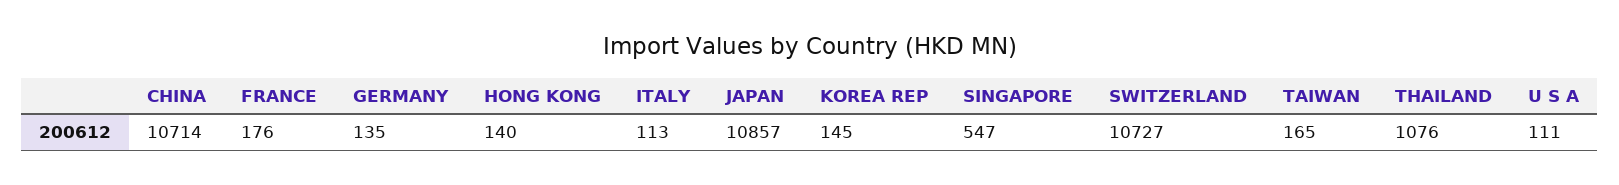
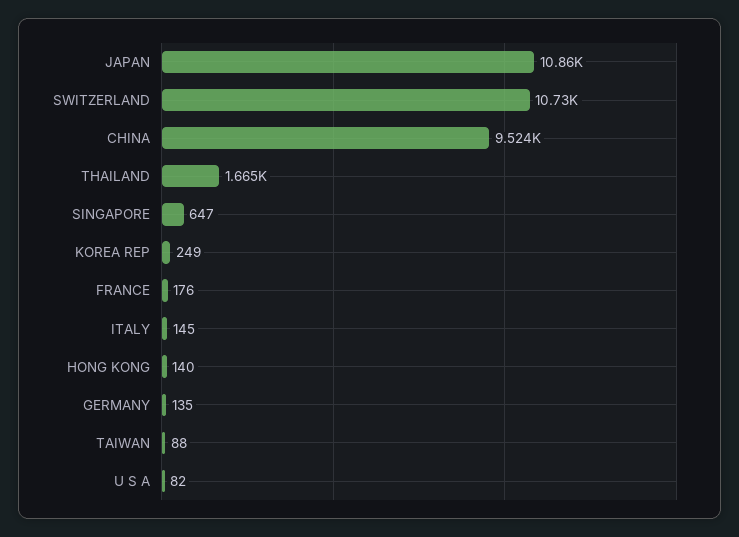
  {
-   "CHINA": 10714,
+   "CHINA": 9524,
    "FRANCE": 176,
    "GERMANY": 135,
    "HONG KONG": 140,
-   "ITALY": 113,
+   "ITALY": 145,
    "JAPAN": 10857,
-   "KOREA REP": 145,
+   "KOREA REP": 249,
-   "SINGAPORE": 547,
+   "SINGAPORE": 647,
    "SWITZERLAND": 10727,
-   "TAIWAN": 165,
+   "TAIWAN": 88,
-   "THAILAND": 1076,
+   "THAILAND": 1665,
-   "U S A": 111
+   "U S A": 82
  }

